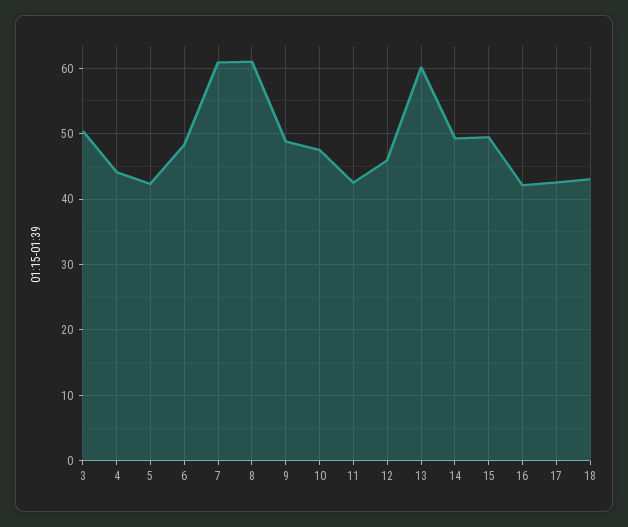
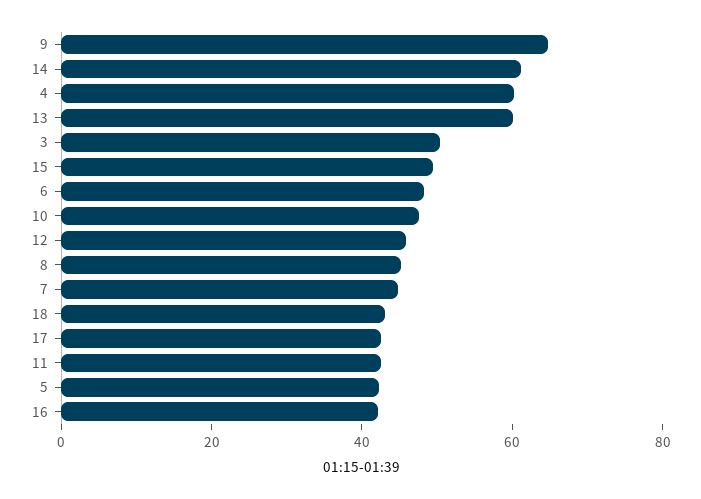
  {
    "3": 50,
-   "4": 44,
+   "4": 60,
    "5": 42,
    "6": 48,
-   "7": 61,
+   "7": 45,
-   "8": 61,
+   "8": 45,
-   "9": 49,
+   "9": 65,
    "10": 48,
    "11": 43,
    "12": 46,
    "13": 60,
-   "14": 49,
+   "14": 60,
    "15": 49,
    "16": 42,
    "17": 43,
    "18": 43
  }

